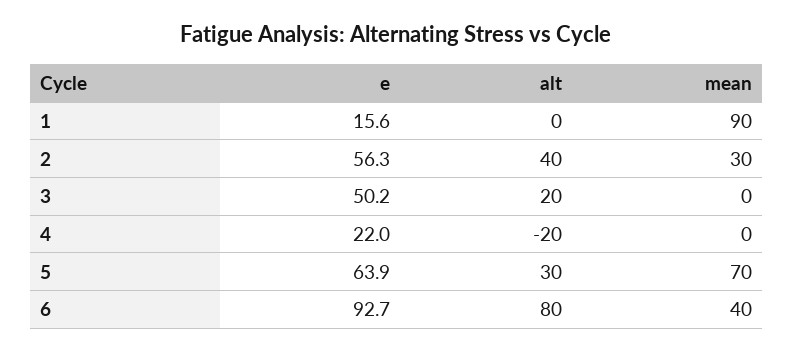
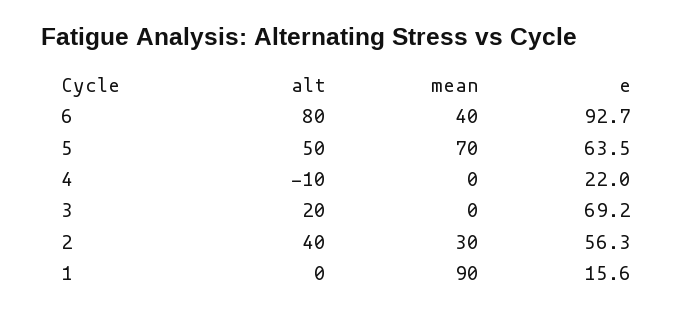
  {
    "e": {
      "1": 15.6,
      "2": 56.3,
-     "3": 50.2,
+     "3": 69.2,
      "4": 22,
-     "5": 63.9,
+     "5": 63.5,
      "6": 92.7
    },
    "alt": {
      "1": 0,
      "2": 40,
      "3": 20,
-     "4": -20,
+     "4": -10,
-     "5": 30,
+     "5": 50,
      "6": 80
    },
    "mean": {
      "1": 90,
      "2": 30,
      "3": 0,
      "4": 0,
      "5": 70,
      "6": 40
    }
  }

